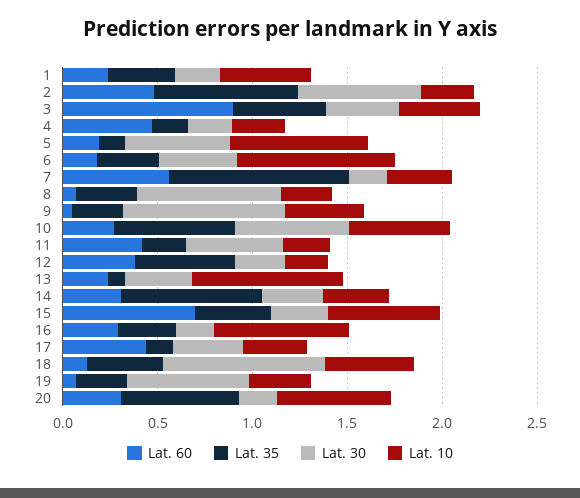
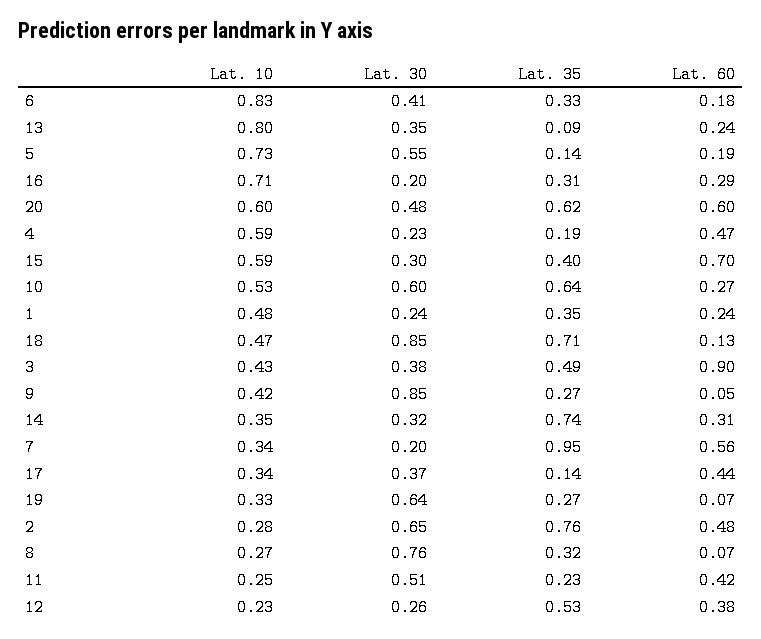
  {
    "Lat. 60": {
      "1": 0.24,
      "2": 0.48,
      "3": 0.9,
      "4": 0.47,
      "5": 0.19,
      "6": 0.18,
      "7": 0.56,
      "8": 0.07,
      "9": 0.05,
      "10": 0.27,
      "11": 0.42,
      "12": 0.38,
      "13": 0.24,
      "14": 0.31,
      "15": 0.7,
      "16": 0.29,
      "17": 0.44,
      "18": 0.13,
      "19": 0.07,
-     "20": 0.3
+     "20": 0.6
    },
    "Lat. 35": {
      "1": 0.35,
      "2": 0.76,
      "3": 0.49,
      "4": 0.19,
      "5": 0.14,
      "6": 0.33,
      "7": 0.95,
      "8": 0.32,
      "9": 0.27,
      "10": 0.64,
      "11": 0.23,
      "12": 0.53,
      "13": 0.09,
      "14": 0.74,
      "15": 0.4,
      "16": 0.31,
      "17": 0.14,
-     "18": 0.4,
+     "18": 0.71,
      "19": 0.27,
      "20": 0.62
    },
    "Lat. 30": {
      "1": 0.24,
      "2": 0.65,
      "3": 0.38,
      "4": 0.23,
      "5": 0.55,
      "6": 0.41,
      "7": 0.2,
      "8": 0.76,
      "9": 0.85,
      "10": 0.6,
      "11": 0.51,
      "12": 0.26,
      "13": 0.35,
      "14": 0.32,
      "15": 0.3,
      "16": 0.2,
      "17": 0.37,
      "18": 0.85,
      "19": 0.64,
-     "20": 0.2
+     "20": 0.48
    },
    "Lat. 10": {
      "1": 0.48,
      "2": 0.28,
      "3": 0.43,
-     "4": 0.3,
+     "4": 0.59,
      "5": 0.73,
      "6": 0.83,
      "7": 0.34,
      "8": 0.27,
      "9": 0.42,
      "10": 0.53,
      "11": 0.25,
      "12": 0.23,
      "13": 0.8,
      "14": 0.35,
      "15": 0.59,
      "16": 0.71,
      "17": 0.34,
      "18": 0.47,
      "19": 0.33,
      "20": 0.6
    }
  }

